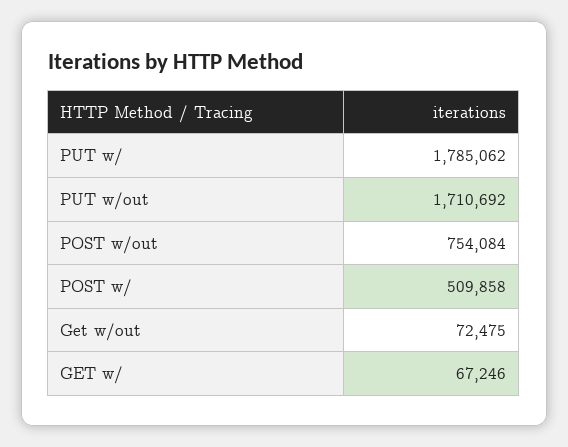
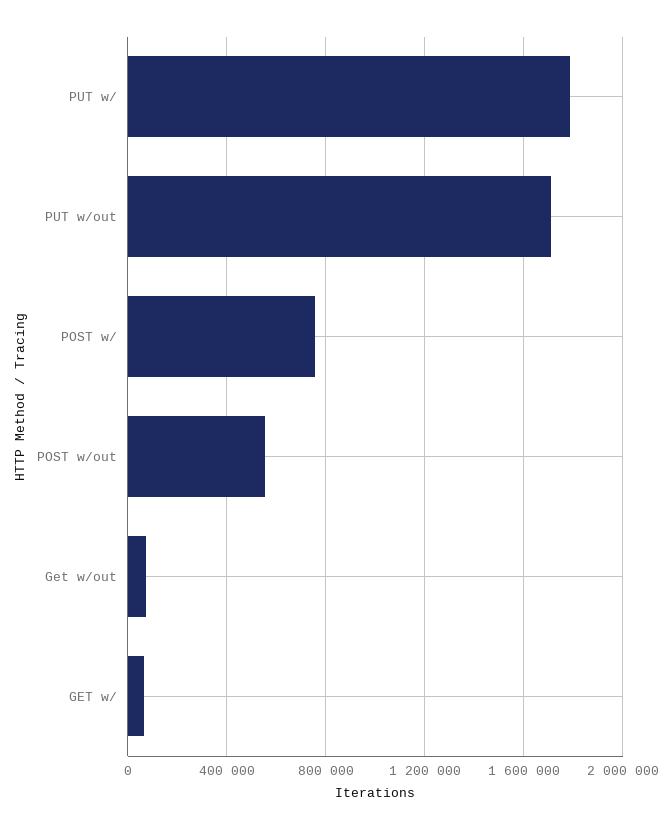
  {
    "PUT w/": 1785062,
    "PUT w/out": 1710692,
-   "POST w/out": 754084,
+   "POST w/out": 550000,
-   "POST w/": 509858,
+   "POST w/": 750000,
    "Get w/out": 72475,
    "GET w/": 67246
  }

